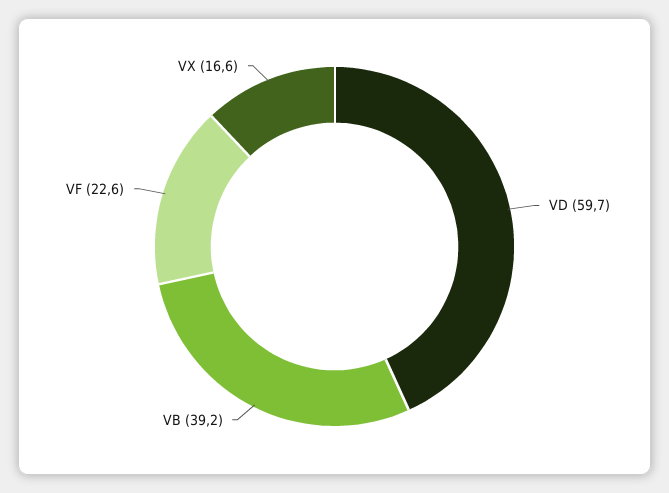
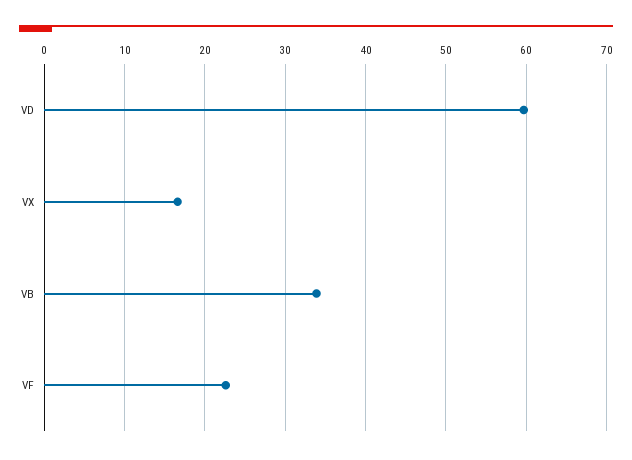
  {
    "VD": 59.7,
-   "VB": 39.2,
+   "VB": 34,
    "VF": 22.6,
    "VX": 16.6
  }

